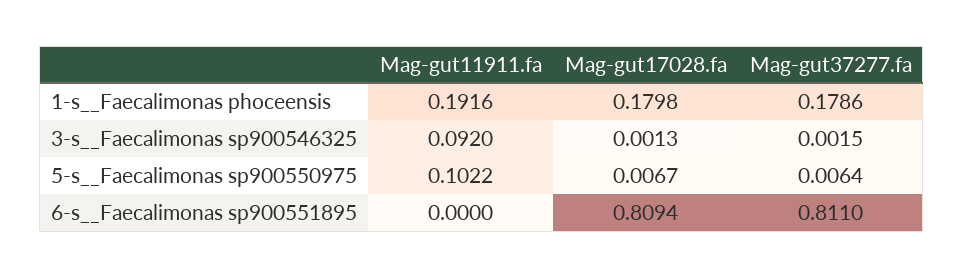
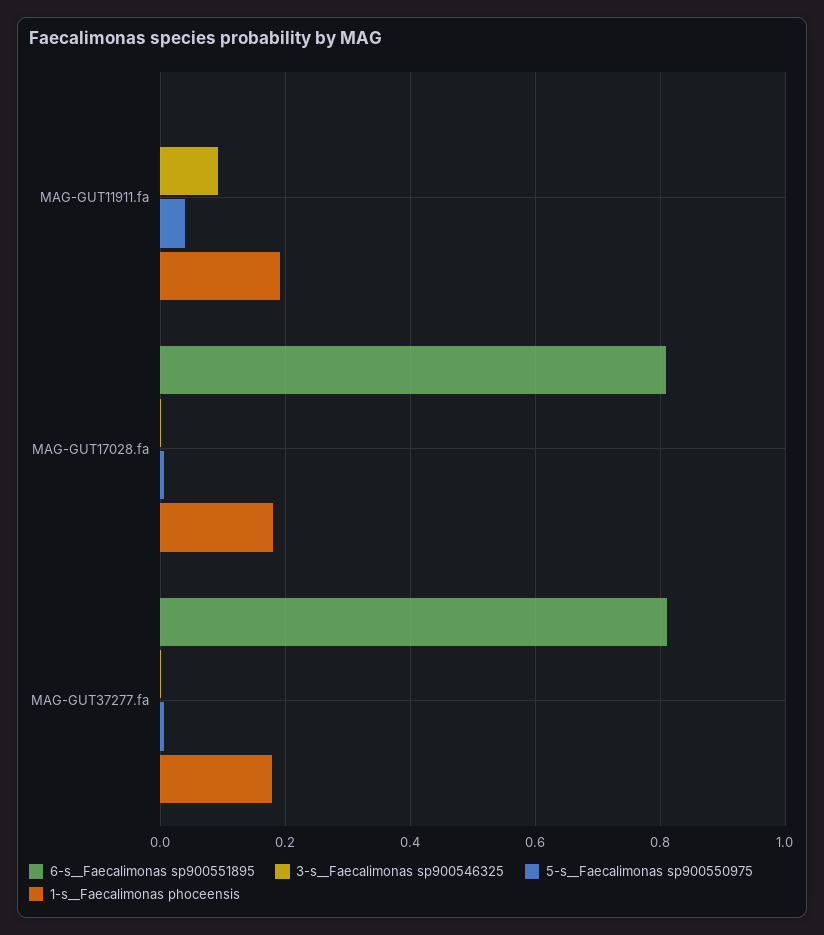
  {
    "1-s__Faecalimonas phoceensis": {
      "Mag-gut11911.fa": 0.1916,
      "Mag-gut17028.fa": 0.1798,
      "Mag-gut37277.fa": 0.1786
    },
    "3-s__Faecalimonas sp900546325": {
      "Mag-gut11911.fa": 0.092,
      "Mag-gut17028.fa": 0.0013,
      "Mag-gut37277.fa": 0.0015
    },
    "5-s__Faecalimonas sp900550975": {
-     "Mag-gut11911.fa": 0.1022,
+     "Mag-gut11911.fa": 0.04,
      "Mag-gut17028.fa": 0.0067,
      "Mag-gut37277.fa": 0.0064
    },
    "6-s__Faecalimonas sp900551895": {
      "Mag-gut11911.fa": 0,
      "Mag-gut17028.fa": 0.8094,
      "Mag-gut37277.fa": 0.811
    }
  }

